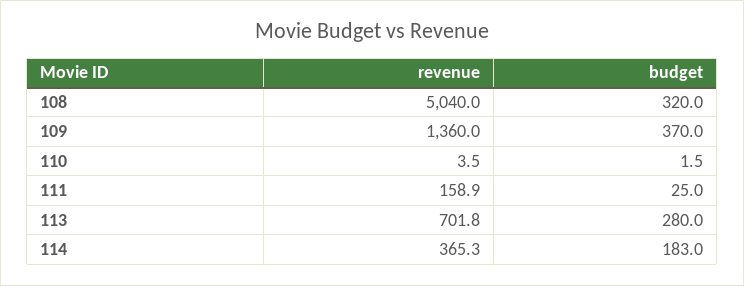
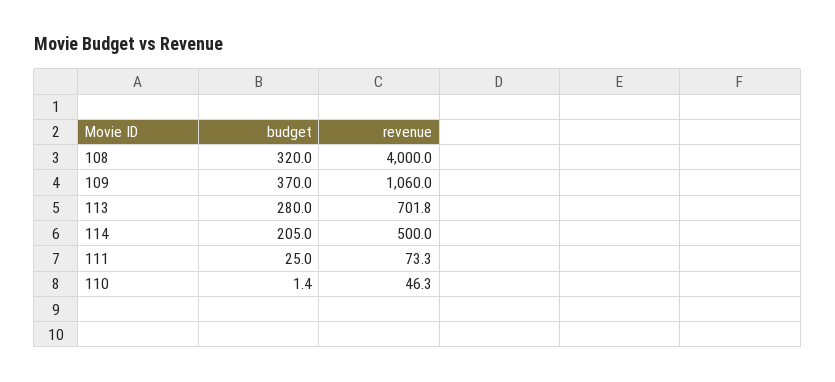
  {
    "revenue": {
-     "108": 5040,
+     "108": 4000,
-     "109": 1360,
+     "109": 1060,
-     "110": 3.5,
+     "110": 46.3,
-     "111": 158.9,
+     "111": 73.3,
      "113": 701.8,
-     "114": 365.3
+     "114": 500
    },
    "budget": {
      "108": 320,
      "109": 370,
-     "110": 1.5,
+     "110": 1.4,
      "111": 25,
      "113": 280,
-     "114": 183
+     "114": 205
    }
  }

